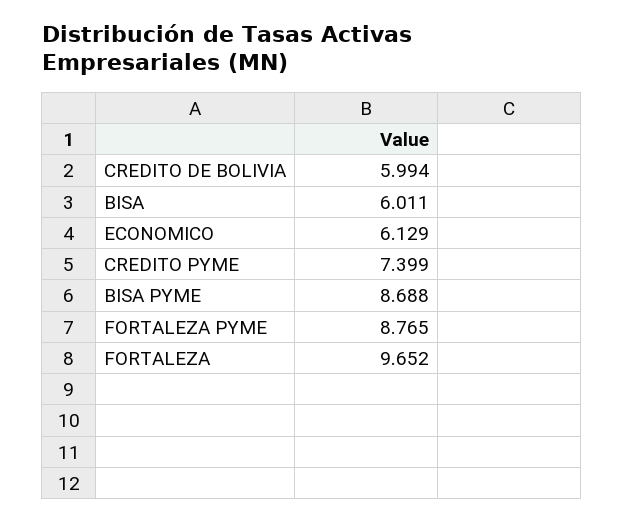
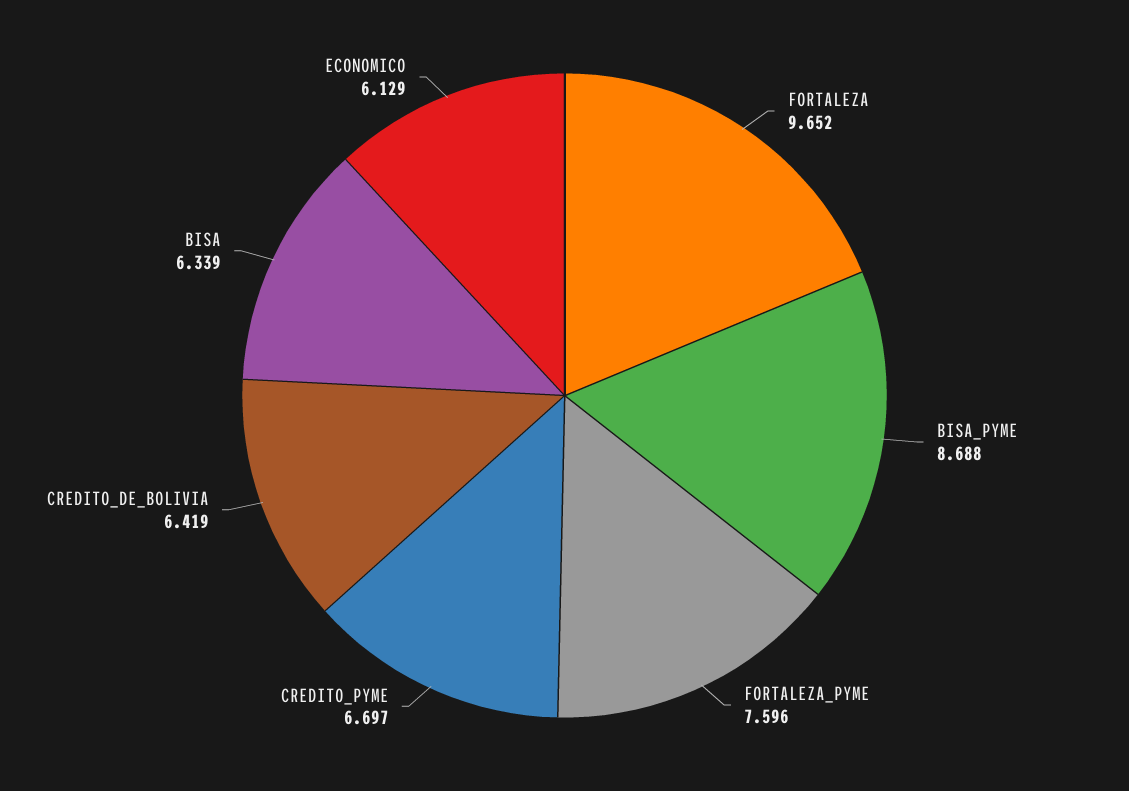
  {
-   "CREDITO DE BOLIVIA": 5.994,
+   "CREDITO DE BOLIVIA": 6.419,
-   "BISA": 6.011,
+   "BISA": 6.339,
    "ECONOMICO": 6.129,
-   "CREDITO PYME": 7.399,
+   "CREDITO PYME": 6.697,
    "BISA PYME": 8.688,
-   "FORTALEZA PYME": 8.765,
+   "FORTALEZA PYME": 7.596,
    "FORTALEZA": 9.652
  }

